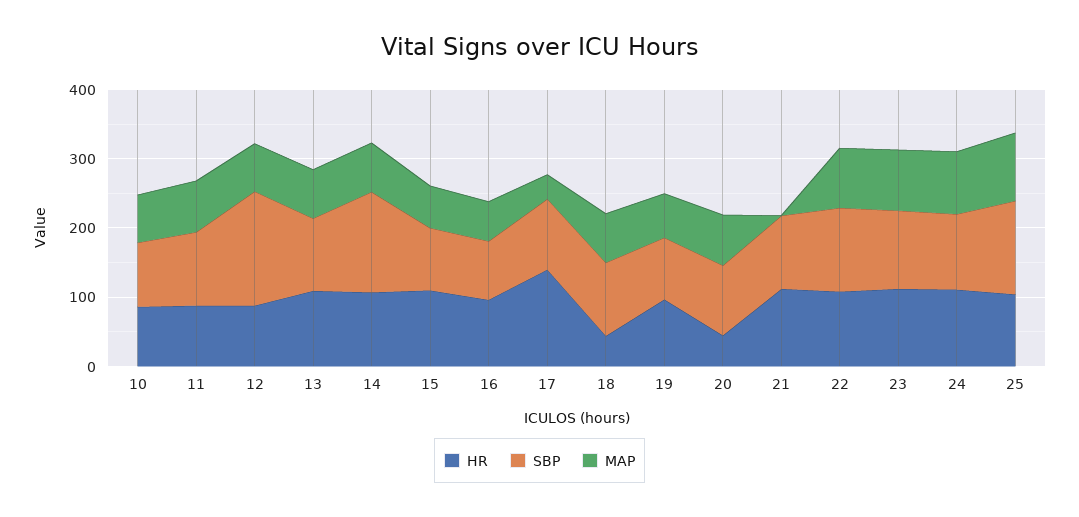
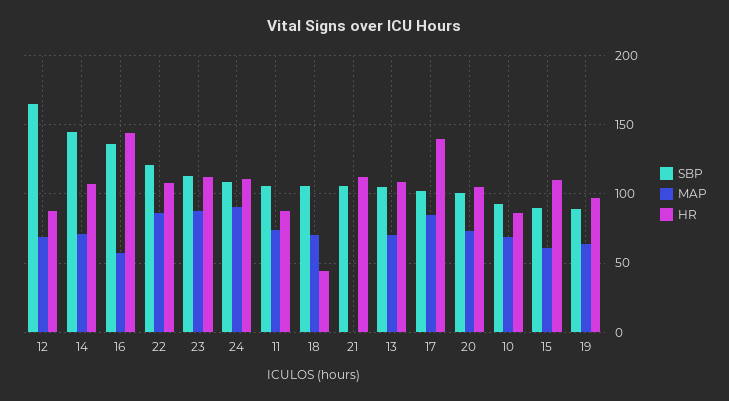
  {
    "HR": {
      "10": 85,
      "11": 90,
      "12": 90,
      "13": 110,
      "14": 105,
      "15": 110,
-     "16": 100,
+     "16": 145,
      "17": 140,
      "18": 45,
      "19": 95,
-     "20": 40,
+     "20": 105,
      "21": 110,
      "22": 110,
      "23": 110,
-     "24": 110,
+     "24": 110
-     "25": 100
    },
    "SBP": {
      "10": 95,
      "11": 105,
      "12": 165,
      "13": 105,
      "14": 145,
      "15": 90,
-     "16": 80,
+     "16": 135,
      "17": 100,
      "18": 105,
      "19": 90,
      "20": 100,
      "21": 105,
      "22": 120,
      "23": 115,
-     "24": 110,
+     "24": 110
-     "25": 140
    },
    "MAP": {
      "10": 70,
      "11": 75,
      "12": 70,
      "13": 70,
      "14": 70,
      "15": 60,
      "16": 55,
-     "17": 40,
+     "17": 85,
      "18": 70,
      "19": 65,
      "20": 75,
      "21": 0,
      "22": 85,
      "23": 90,
-     "24": 90,
+     "24": 90
-     "25": 100
    }
  }

